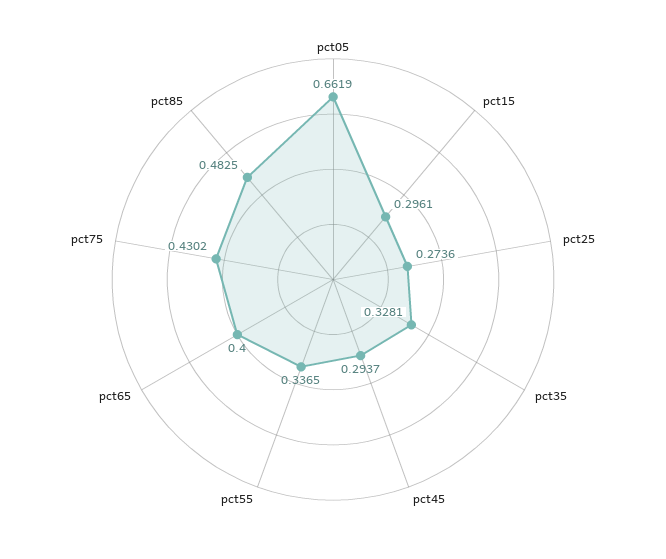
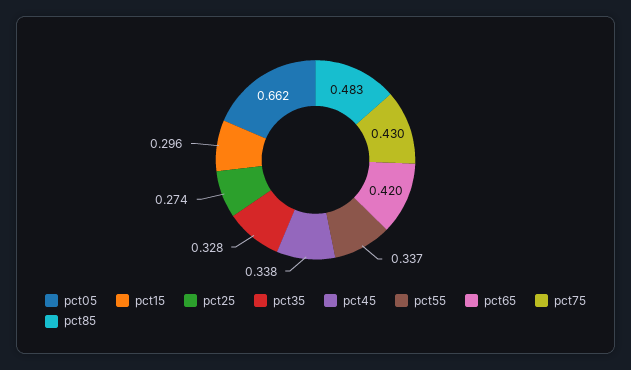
  {
    "pct05": 0.6619,
    "pct15": 0.2961,
    "pct25": 0.2736,
    "pct35": 0.3281,
-   "pct45": 0.2937,
+   "pct45": 0.338,
    "pct55": 0.3365,
-   "pct65": 0.4,
+   "pct65": 0.42,
    "pct75": 0.4302,
    "pct85": 0.4825
  }

